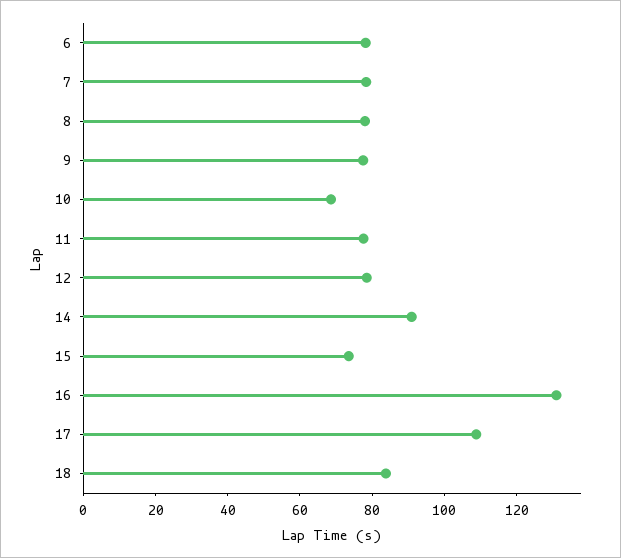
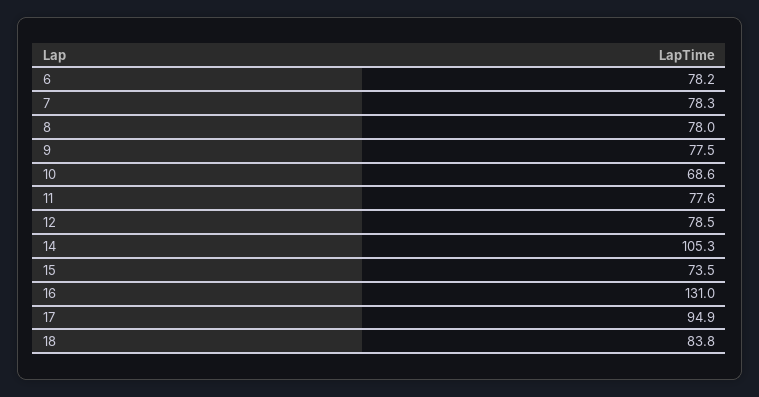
  {
    "6": 78.2,
    "7": 78.3,
    "8": 78,
    "9": 77.5,
    "10": 68.6,
    "11": 77.6,
    "12": 78.5,
-   "14": 90,
+   "14": 105.3,
    "15": 73.5,
    "16": 131,
-   "17": 110,
+   "17": 94.9,
    "18": 83.8
  }

